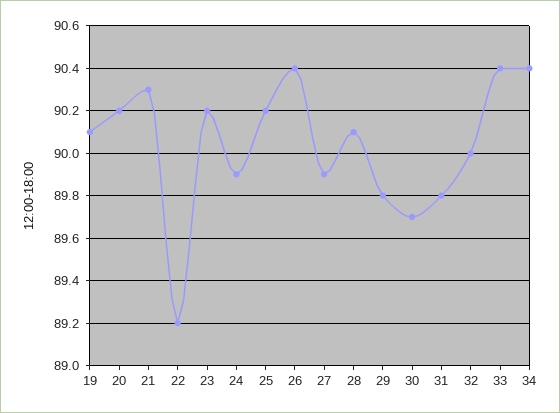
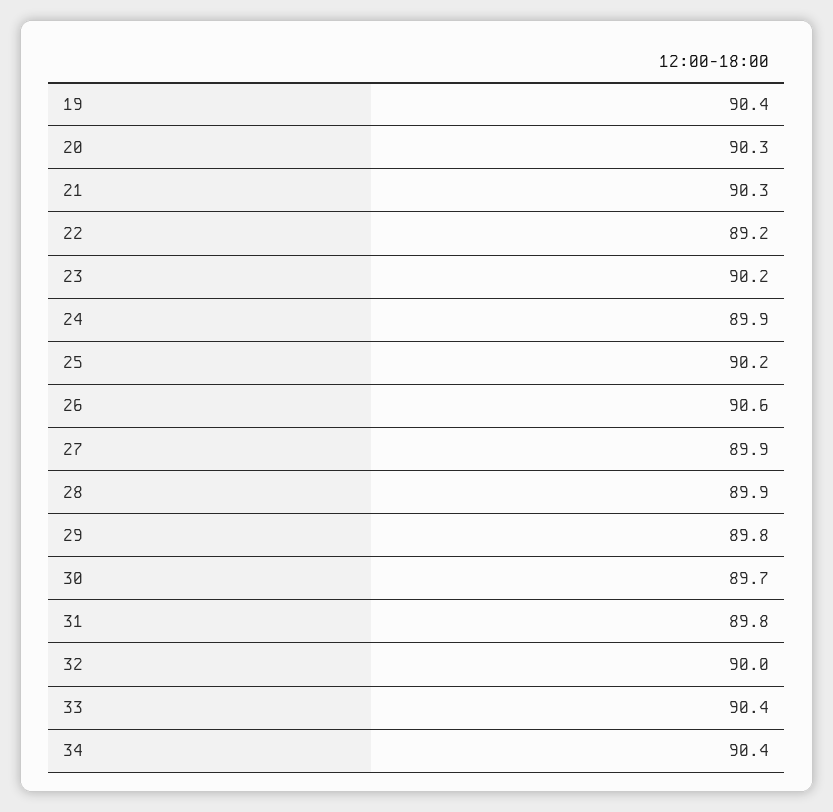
  {
-   "19": 90.1,
+   "19": 90.4,
-   "20": 90.2,
+   "20": 90.3,
    "21": 90.3,
    "22": 89.2,
    "23": 90.2,
    "24": 89.9,
    "25": 90.2,
-   "26": 90.4,
+   "26": 90.6,
    "27": 89.9,
-   "28": 90.1,
+   "28": 89.9,
    "29": 89.8,
    "30": 89.7,
    "31": 89.8,
    "32": 90,
    "33": 90.4,
    "34": 90.4
  }

